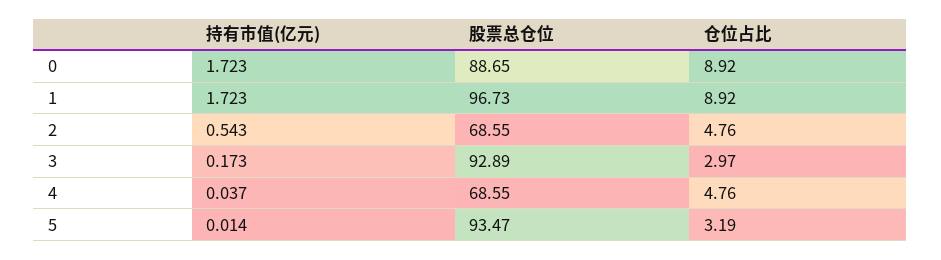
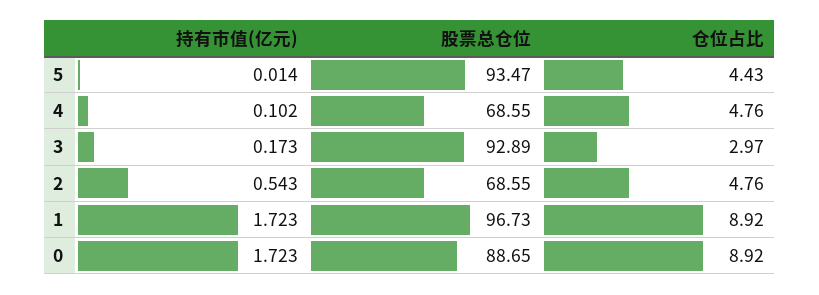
  {
    "持有市值(亿元)": {
      "0": 1.723,
      "1": 1.723,
      "2": 0.543,
      "3": 0.173,
-     "4": 0.037,
+     "4": 0.102,
      "5": 0.014
    },
    "股票总仓位": {
      "0": 88.65,
      "1": 96.73,
      "2": 68.55,
      "3": 92.89,
      "4": 68.55,
      "5": 93.47
    },
    "仓位占比": {
      "0": 8.92,
      "1": 8.92,
      "2": 4.76,
      "3": 2.97,
      "4": 4.76,
-     "5": 3.19
+     "5": 4.43
    }
  }

